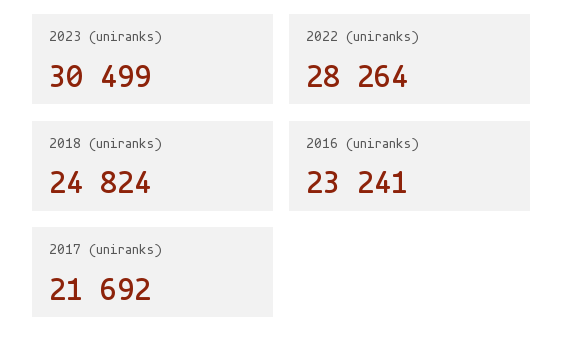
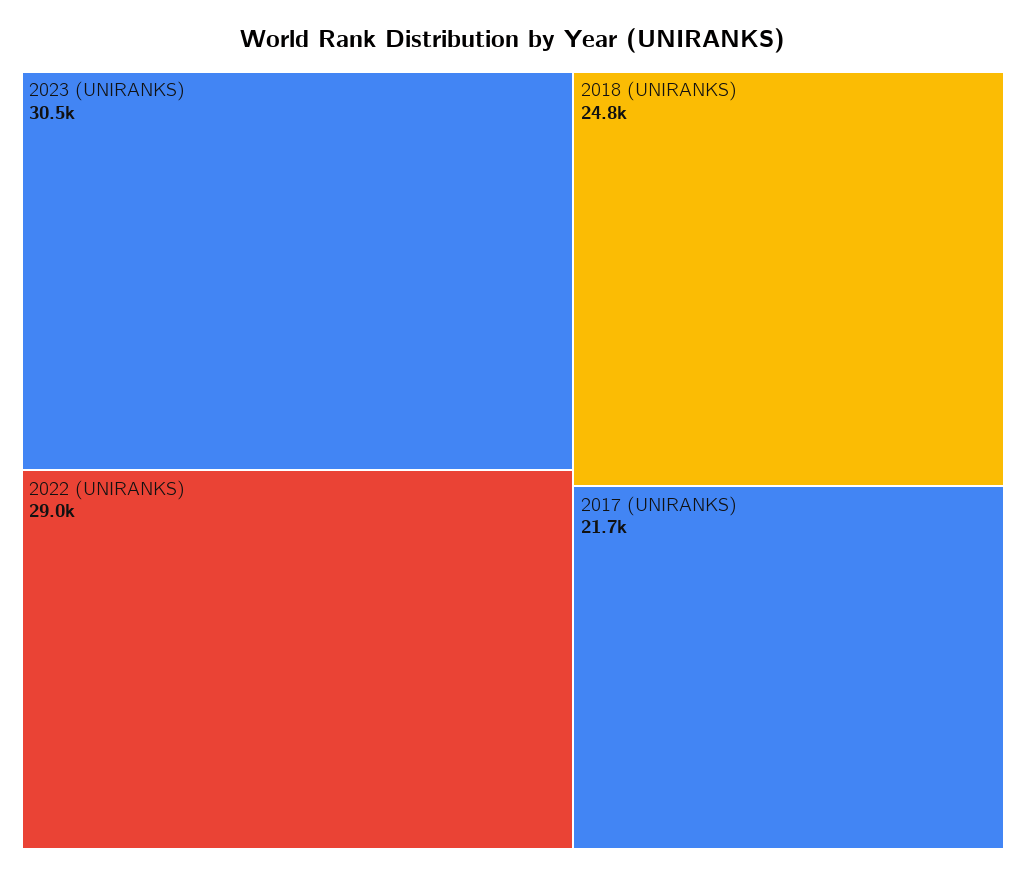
  {
    "2023 (uniranks)": 30499,
-   "2022 (uniranks)": 28264,
+   "2022 (uniranks)": 29000,
    "2018 (uniranks)": 24824,
-   "2016 (uniranks)": 23241,
    "2017 (uniranks)": 21692
  }

